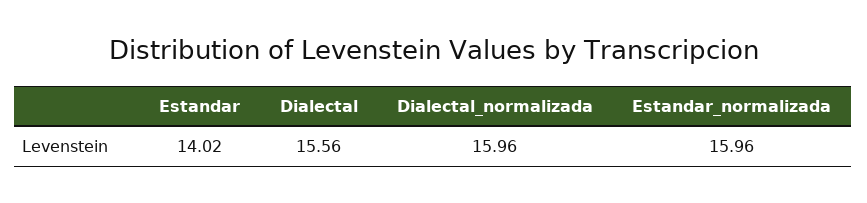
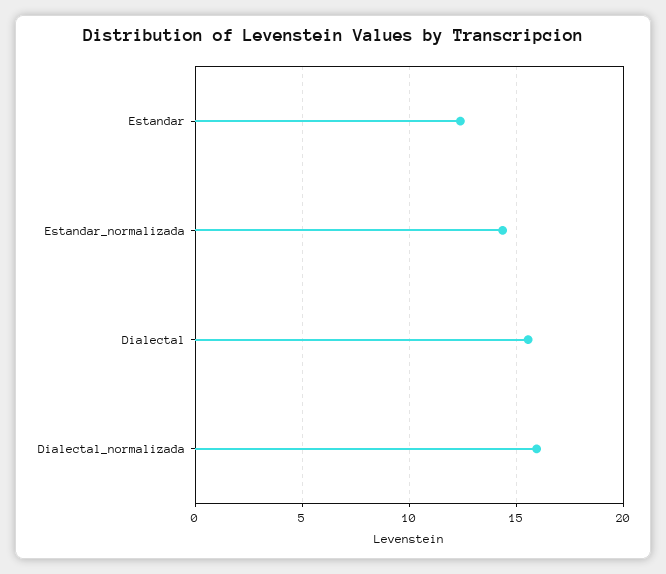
  {
-   "Estandar": 14.02,
+   "Estandar": 12.5,
    "Dialectal": 15.56,
    "Dialectal_normalizada": 15.96,
-   "Estandar_normalizada": 15.96
+   "Estandar_normalizada": 14.5
  }

